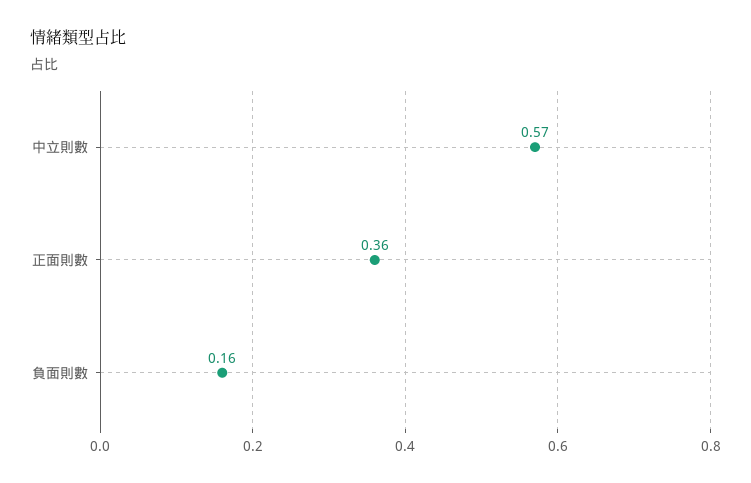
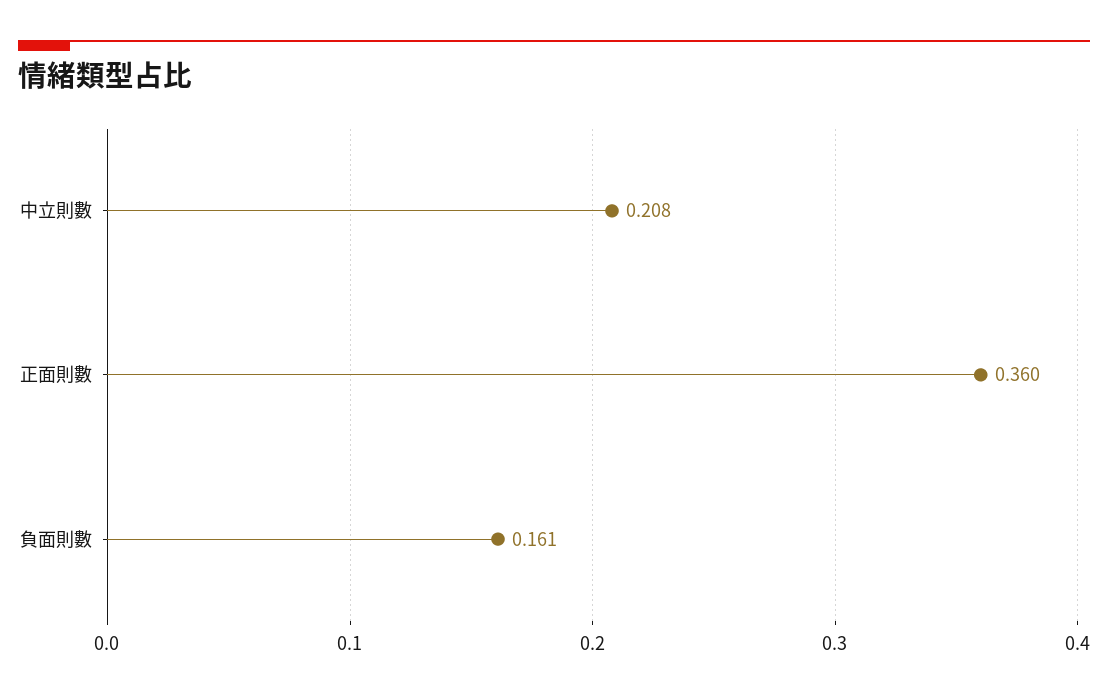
  {
-   "中立則數": 0.57,
+   "中立則數": 0.208,
    "正面則數": 0.36,
    "負面則數": 0.161
  }

